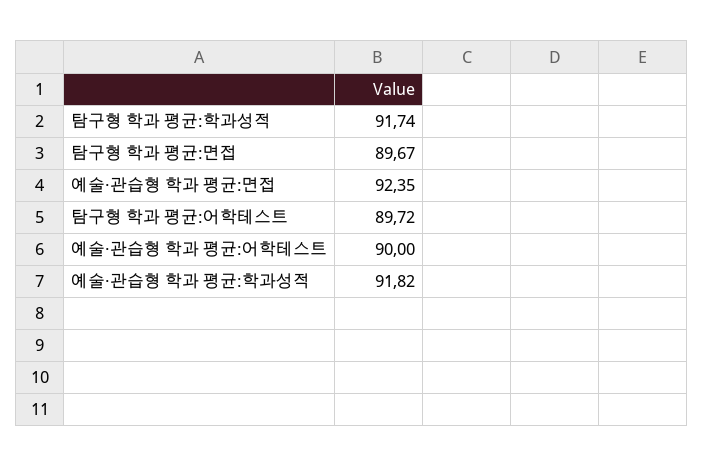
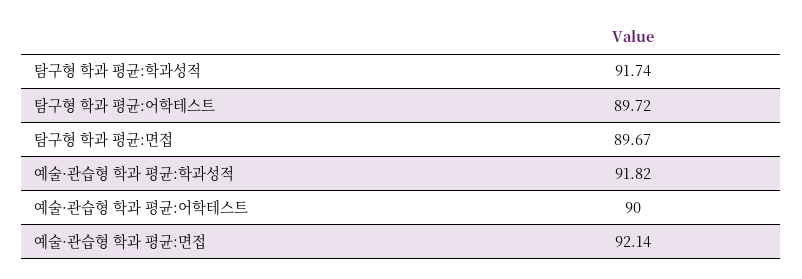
  {
    "탐구형 학과 평균:학과성적": 91.74,
    "탐구형 학과 평균:면접": 89.67,
-   "예술·관습형 학과 평균:면접": 92.35,
+   "예술·관습형 학과 평균:면접": 92.14,
    "탐구형 학과 평균:어학테스트": 89.72,
    "예술·관습형 학과 평균:어학테스트": 90,
    "예술·관습형 학과 평균:학과성적": 91.82
  }

